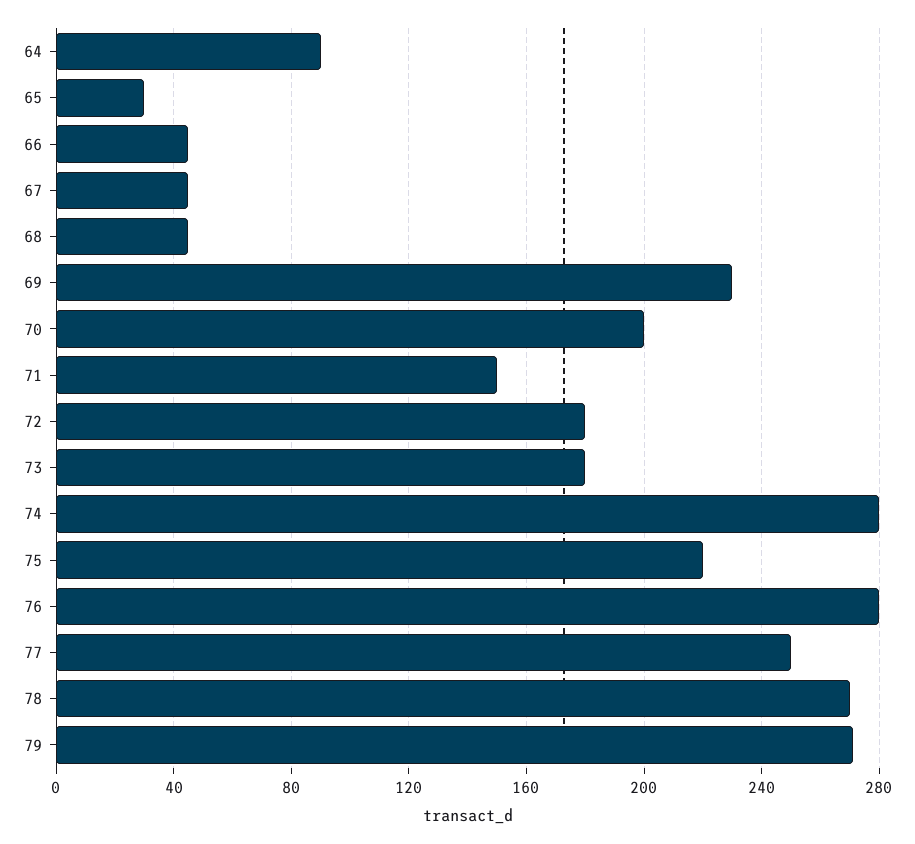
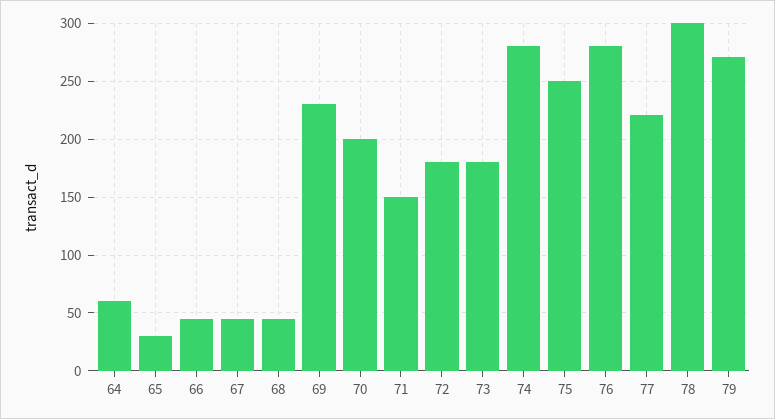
  {
-   "64": 90,
+   "64": 60,
    "65": 30,
    "66": 45,
    "67": 45,
    "68": 45,
    "69": 230,
    "70": 200,
    "71": 150,
    "72": 180,
    "73": 180,
    "74": 280,
-   "75": 220,
+   "75": 250,
    "76": 280,
-   "77": 250,
+   "77": 220,
-   "78": 270,
+   "78": 300,
    "79": 270
  }

